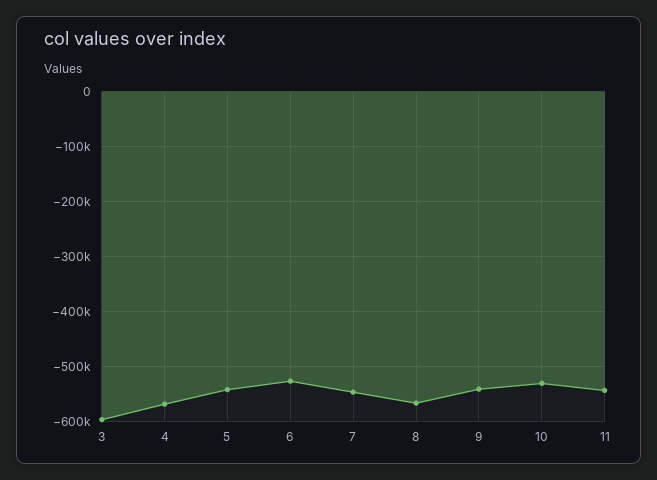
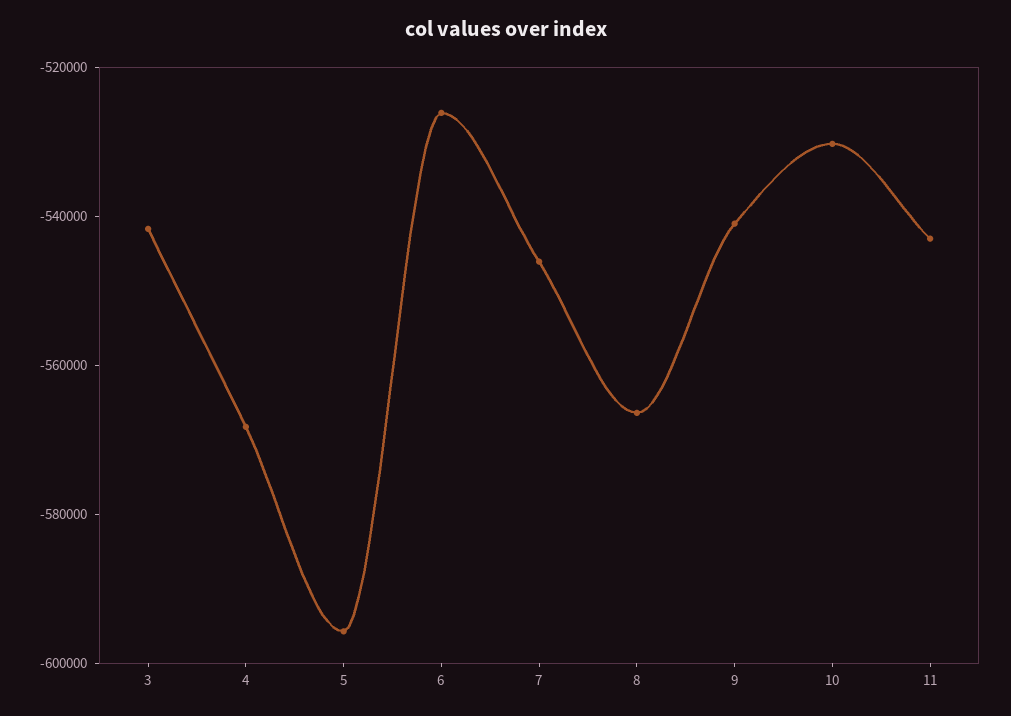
  {
-   "3": -600000,
+   "3": -540000,
    "4": -570000,
-   "5": -540000,
+   "5": -595000,
    "6": -525000,
    "7": -545000,
    "8": -565000,
    "9": -540000,
    "10": -530000,
    "11": -545000
  }

